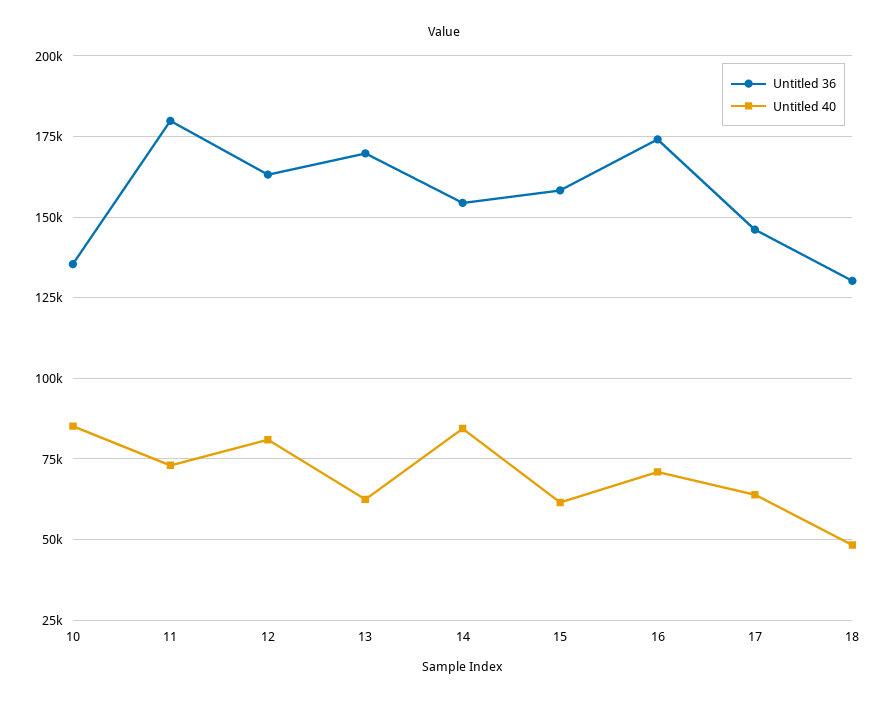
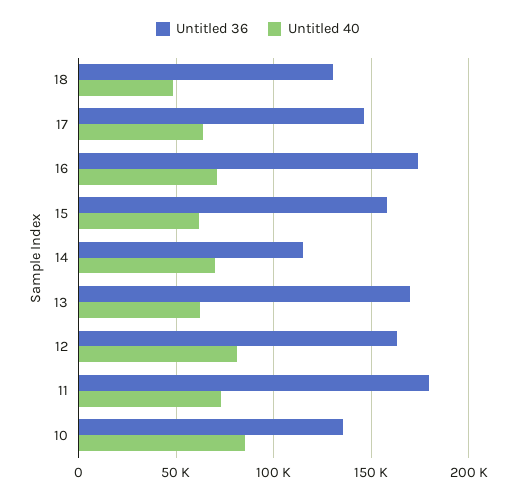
  {
    "Untitled 36": {
      "10": 135000,
      "11": 180000,
      "12": 162500,
      "13": 170000,
-     "14": 155000,
+     "14": 115000,
      "15": 157500,
      "16": 175000,
      "17": 145000,
      "18": 130000
    },
    "Untitled 40": {
      "10": 85000,
      "11": 72500,
      "12": 80000,
      "13": 62500,
-     "14": 85000,
+     "14": 70000,
      "15": 62500,
      "16": 70000,
      "17": 65000,
      "18": 47500
    }
  }

